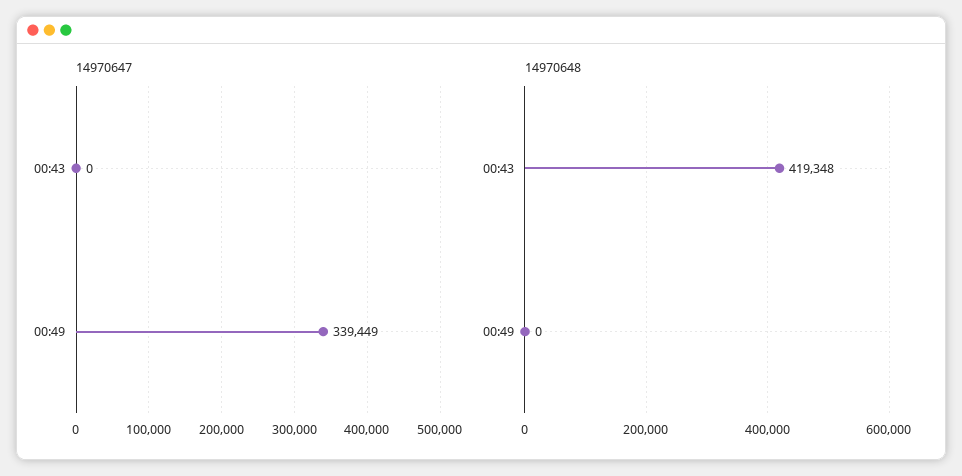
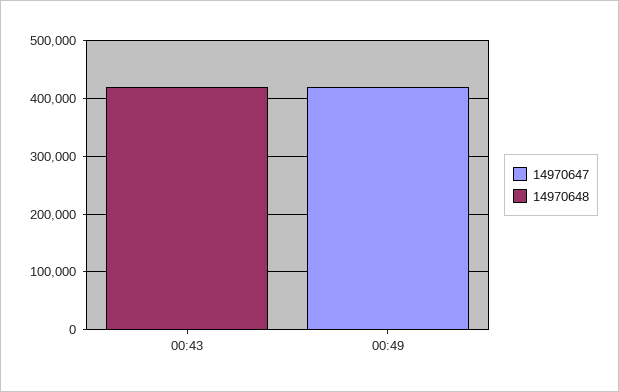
  {
    "14970647": {
      "00:43": 0,
-     "00:49": 339449
+     "00:49": 420000
    },
    "14970648": {
      "00:43": 419348,
      "00:49": 0
    }
  }

